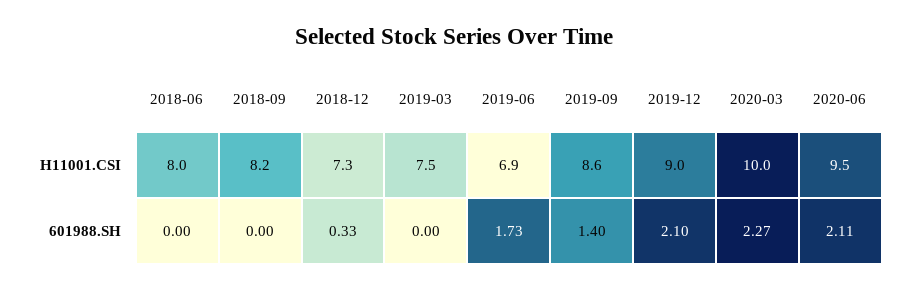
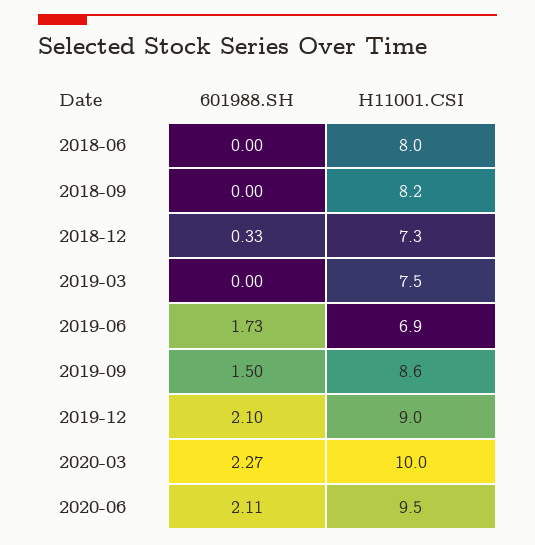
  {
    "2018-06": {
      "H11001.CSI": 8,
      "601988.SH": 0
    },
    "2018-09": {
      "H11001.CSI": 8.2,
      "601988.SH": 0
    },
    "2018-12": {
      "H11001.CSI": 7.3,
      "601988.SH": 0.33
    },
    "2019-03": {
      "H11001.CSI": 7.5,
      "601988.SH": 0
    },
    "2019-06": {
      "H11001.CSI": 6.9,
      "601988.SH": 1.73
    },
    "2019-09": {
      "H11001.CSI": 8.6,
-     "601988.SH": 1.4
+     "601988.SH": 1.5
    },
    "2019-12": {
      "H11001.CSI": 9,
      "601988.SH": 2.1
    },
    "2020-03": {
      "H11001.CSI": 10,
      "601988.SH": 2.27
    },
    "2020-06": {
      "H11001.CSI": 9.5,
      "601988.SH": 2.11
    }
  }

